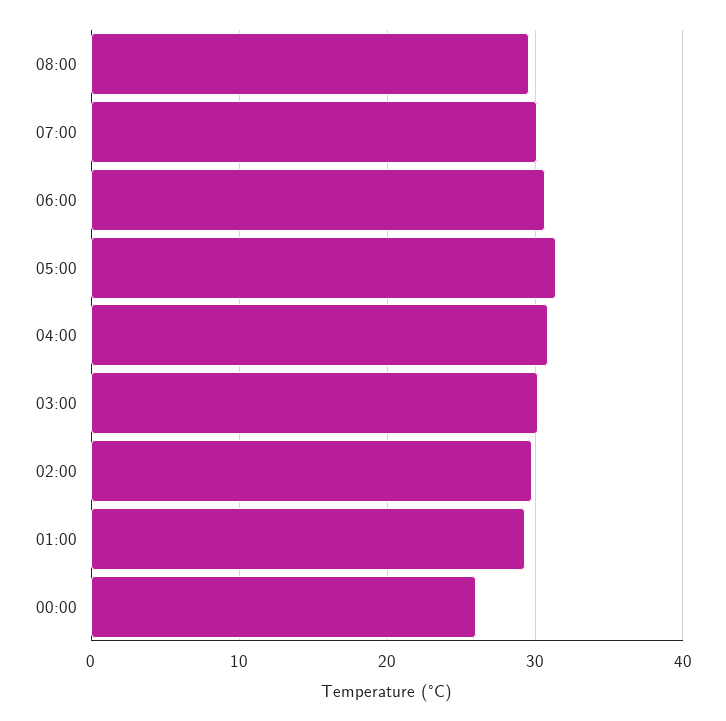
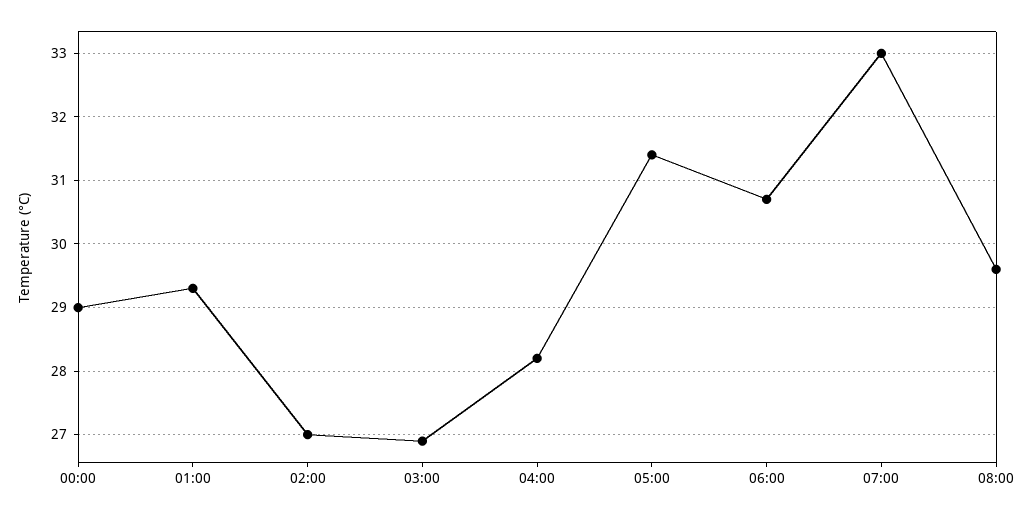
  {
    "08:00": 29.6,
-   "07:00": 30,
+   "07:00": 33,
    "06:00": 30.7,
    "05:00": 31.4,
-   "04:00": 31,
+   "04:00": 28.2,
-   "03:00": 30,
+   "03:00": 26.9,
-   "02:00": 30,
+   "02:00": 27,
    "01:00": 29.3,
-   "00:00": 26
+   "00:00": 29
  }

